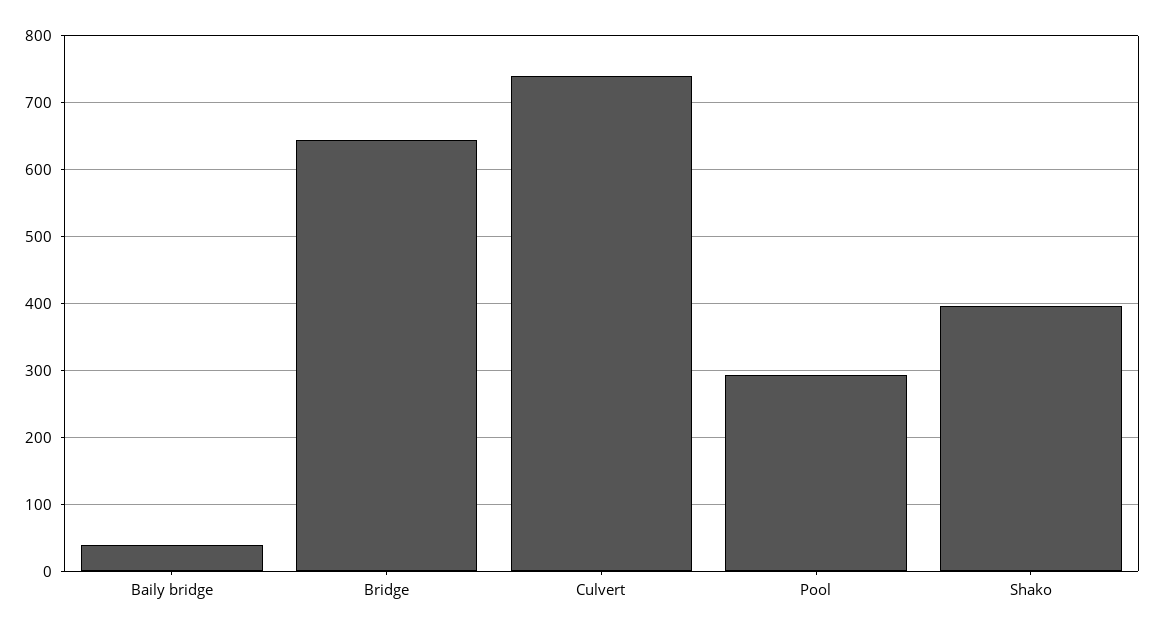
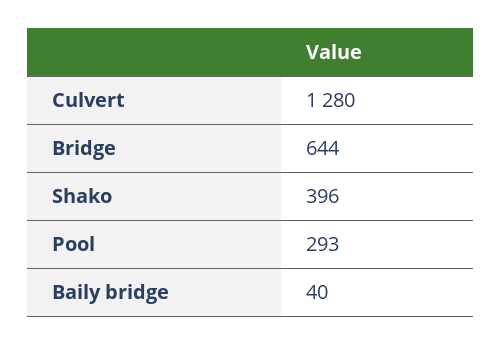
  {
    "Baily bridge": 40,
    "Bridge": 644,
-   "Culvert": 740,
+   "Culvert": 1280,
    "Pool": 293,
    "Shako": 396
  }

